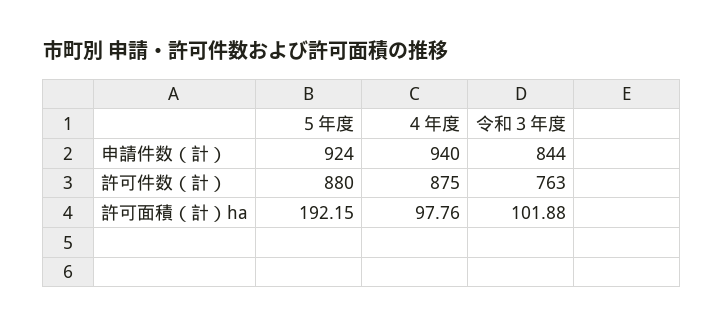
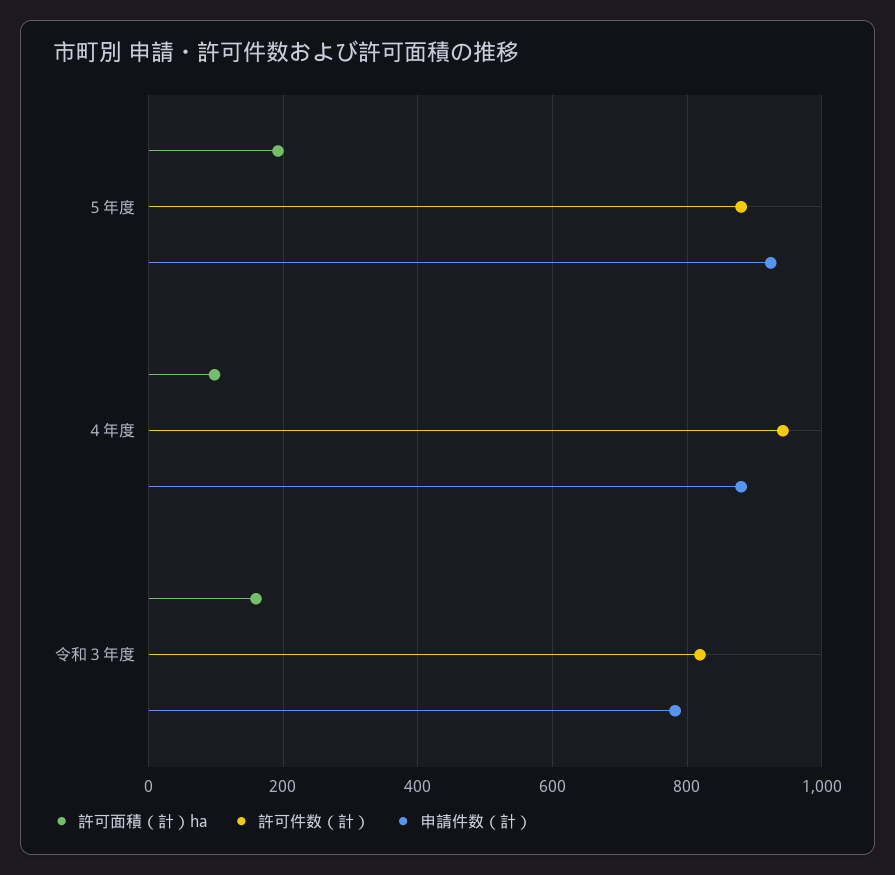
  {
    "申請件数（計）": {
      "５年度": 924,
-     "４年度": 940,
+     "４年度": 880,
-     "令和３年度": 844
+     "令和３年度": 780
    },
    "許可件数（計）": {
      "５年度": 880,
-     "４年度": 875,
+     "４年度": 940,
-     "令和３年度": 763
+     "令和３年度": 820
    },
    "許可面積（計）ha": {
      "５年度": 192.15,
      "４年度": 97.76,
-     "令和３年度": 101.88
+     "令和３年度": 160
    }
  }

